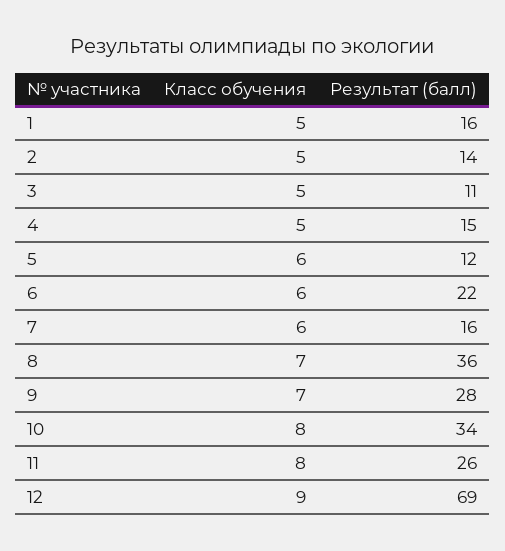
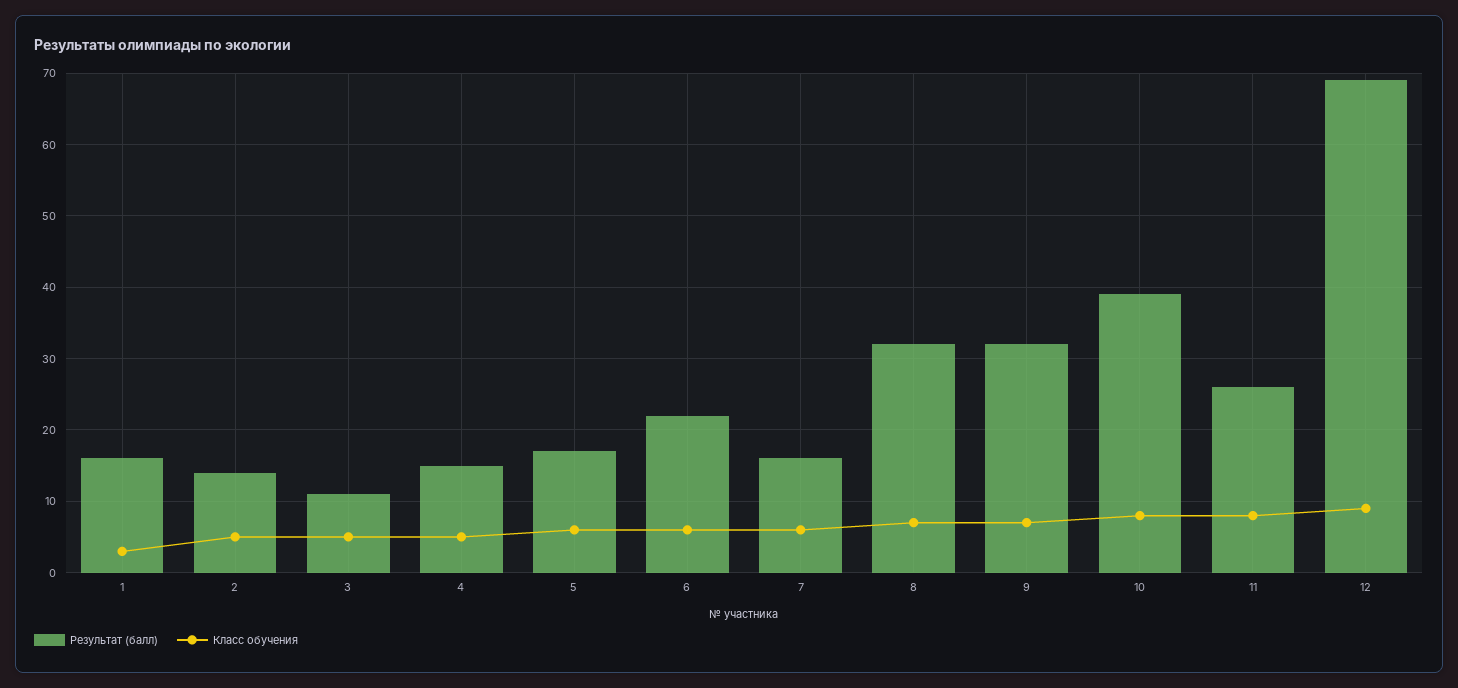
  {
    "Класс обучения": {
-     "1": 5,
+     "1": 3,
      "2": 5,
      "3": 5,
      "4": 5,
      "5": 6,
      "6": 6,
      "7": 6,
      "8": 7,
      "9": 7,
      "10": 8,
      "11": 8,
      "12": 9
    },
    "Результат (балл)": {
      "1": 16,
      "2": 14,
      "3": 11,
      "4": 15,
-     "5": 12,
+     "5": 17,
      "6": 22,
      "7": 16,
-     "8": 36,
+     "8": 32,
-     "9": 28,
+     "9": 32,
-     "10": 34,
+     "10": 39,
      "11": 26,
      "12": 69
    }
  }

